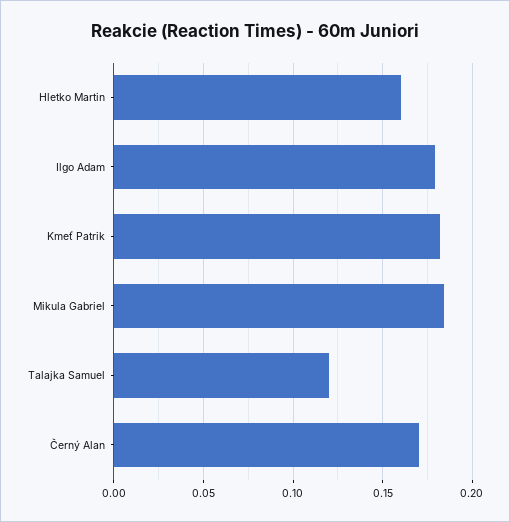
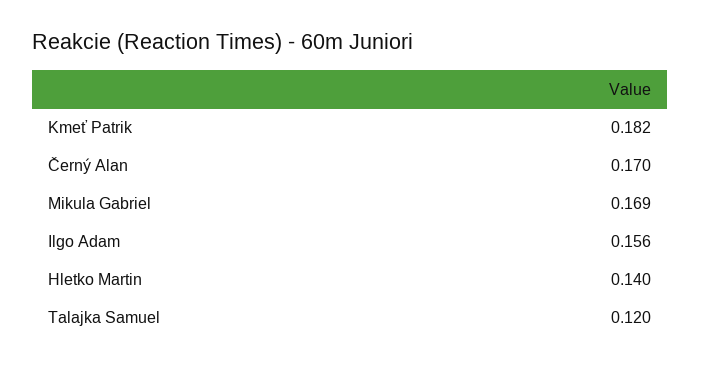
  {
-   "Hletko Martin": 0.16,
+   "Hletko Martin": 0.14,
-   "Ilgo Adam": 0.18,
+   "Ilgo Adam": 0.156,
    "Kmeť Patrik": 0.182,
-   "Mikula Gabriel": 0.185,
+   "Mikula Gabriel": 0.169,
    "Talajka Samuel": 0.12,
    "Černý Alan": 0.17
  }

